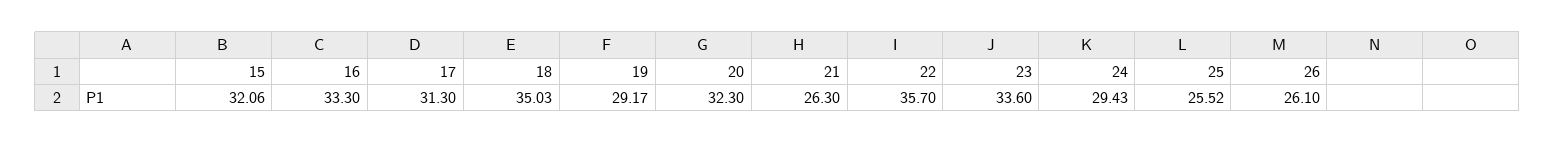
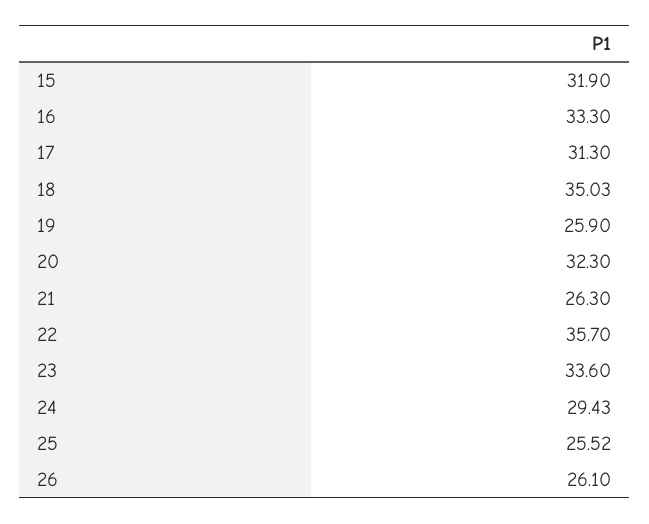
  {
-   "15": 32.06,
+   "15": 31.9,
    "16": 33.3,
    "17": 31.3,
    "18": 35.03,
-   "19": 29.17,
+   "19": 25.9,
    "20": 32.3,
    "21": 26.3,
    "22": 35.7,
    "23": 33.6,
    "24": 29.43,
    "25": 25.52,
    "26": 26.1
  }

